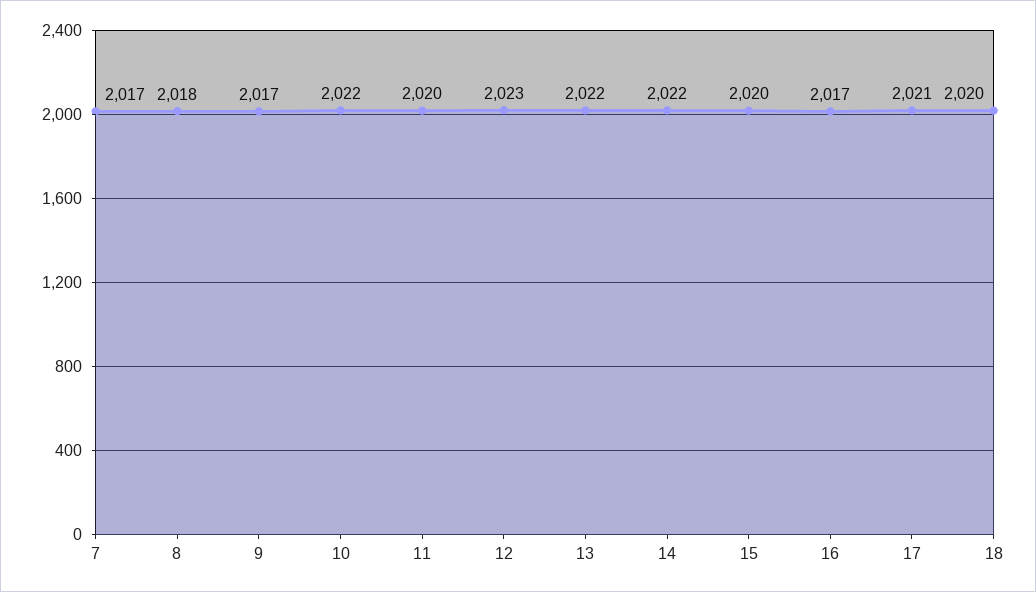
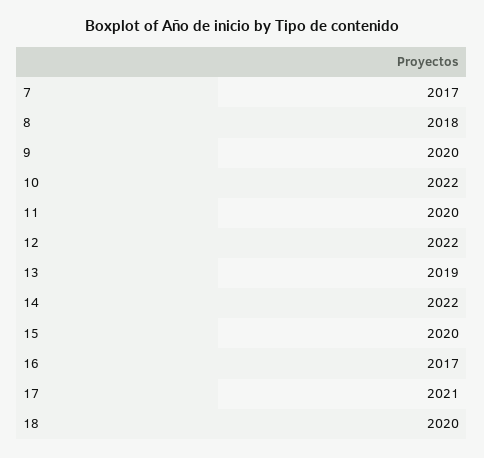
  {
    "7": 2017,
    "8": 2018,
-   "9": 2017,
+   "9": 2020,
    "10": 2022,
    "11": 2020,
-   "12": 2023,
+   "12": 2022,
-   "13": 2022,
+   "13": 2019,
    "14": 2022,
    "15": 2020,
    "16": 2017,
    "17": 2021,
    "18": 2020
  }

